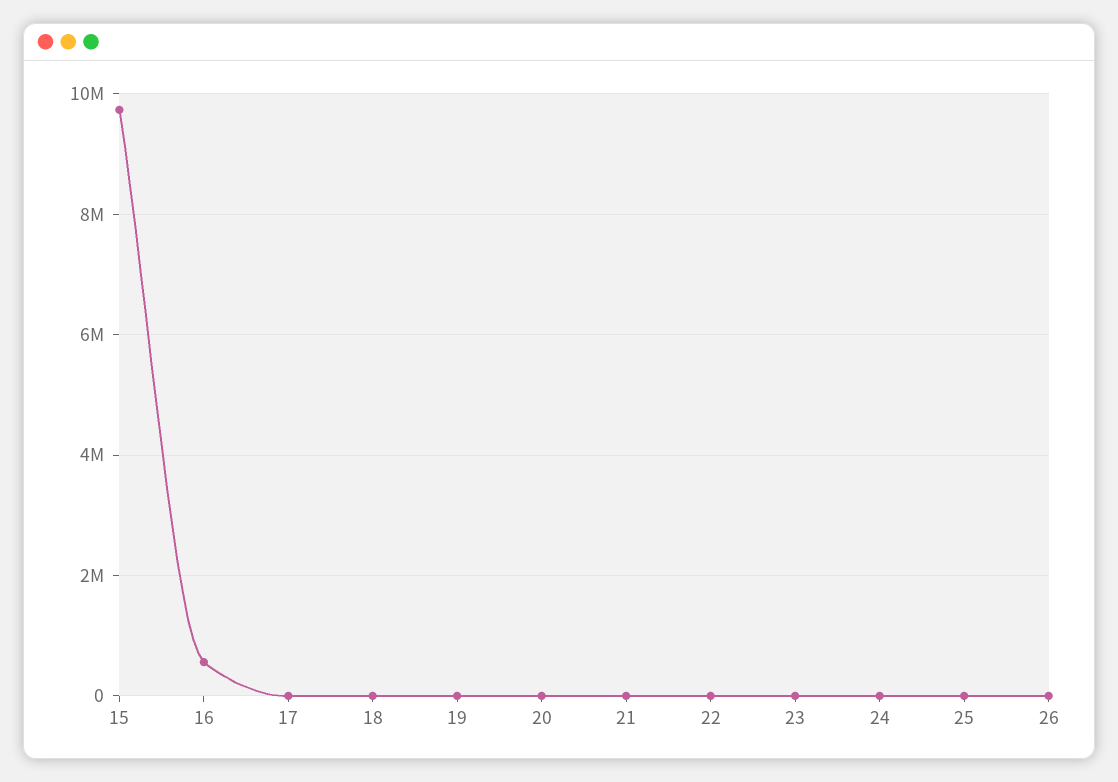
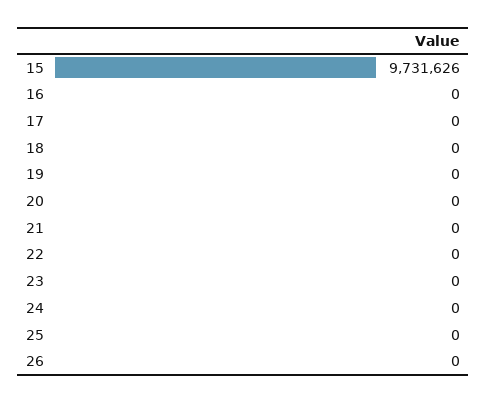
  {
    "15": 9731626,
-   "16": 600000,
+   "16": 0,
    "17": 0,
    "18": 0,
    "19": 0,
    "20": 0,
    "21": 0,
    "22": 0,
    "23": 0,
    "24": 0,
    "25": 0,
    "26": 0
  }

